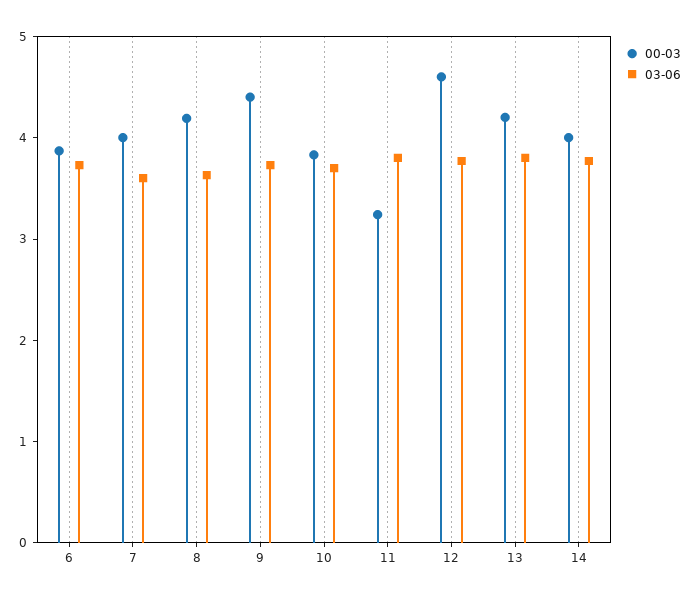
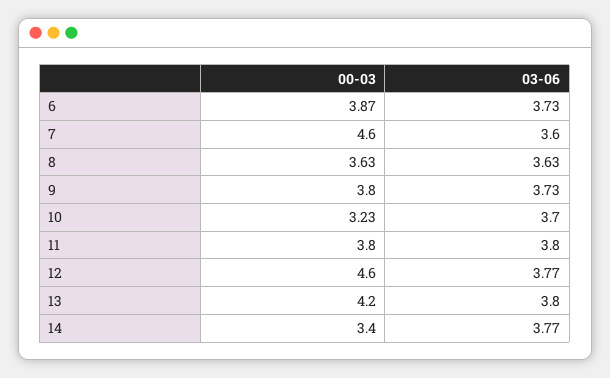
  {
    "00-03": {
      "6": 3.87,
-     "7": 4,
+     "7": 4.6,
-     "8": 4.2,
+     "8": 3.63,
-     "9": 4.4,
+     "9": 3.8,
-     "10": 3.8,
+     "10": 3.23,
-     "11": 3.2,
+     "11": 3.8,
      "12": 4.6,
      "13": 4.2,
-     "14": 4
+     "14": 3.4
    },
    "03-06": {
      "6": 3.73,
      "7": 3.6,
      "8": 3.63,
      "9": 3.73,
      "10": 3.7,
      "11": 3.8,
      "12": 3.77,
      "13": 3.8,
      "14": 3.77
    }
  }

